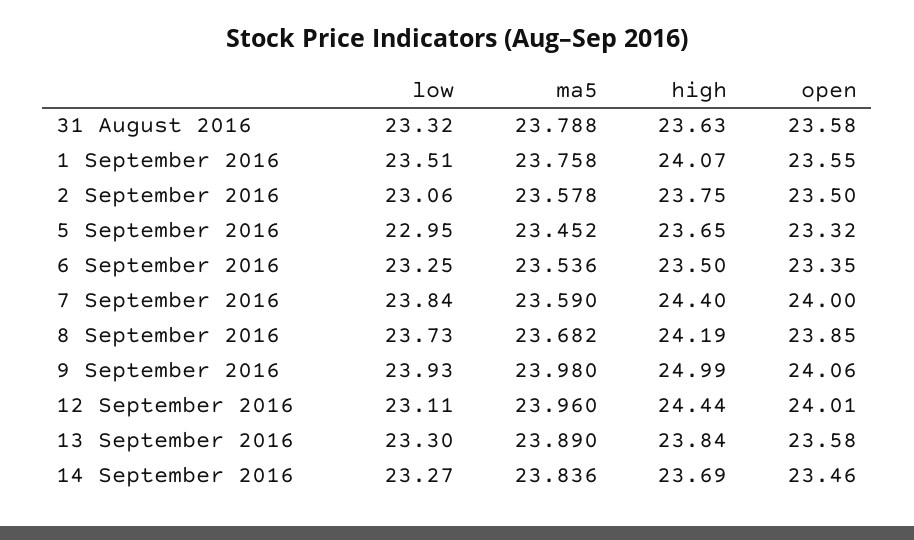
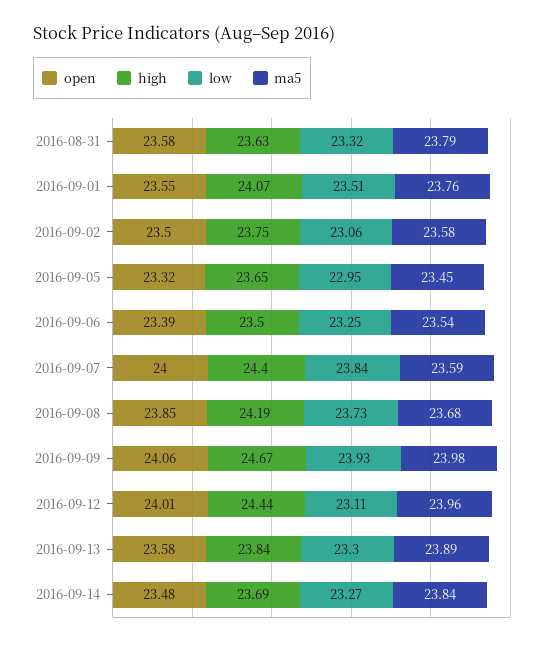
  {
    "low": {
      "31 August 2016": 23.32,
      "1 September 2016": 23.51,
      "2 September 2016": 23.06,
      "5 September 2016": 22.95,
      "6 September 2016": 23.25,
      "7 September 2016": 23.84,
      "8 September 2016": 23.73,
      "9 September 2016": 23.93,
      "12 September 2016": 23.11,
      "13 September 2016": 23.3,
      "14 September 2016": 23.27
    },
    "ma5": {
      "31 August 2016": 23.788,
      "1 September 2016": 23.758,
      "2 September 2016": 23.578,
      "5 September 2016": 23.452,
      "6 September 2016": 23.536,
      "7 September 2016": 23.59,
      "8 September 2016": 23.682,
      "9 September 2016": 23.98,
      "12 September 2016": 23.96,
      "13 September 2016": 23.89,
      "14 September 2016": 23.836
    },
    "high": {
      "31 August 2016": 23.63,
      "1 September 2016": 24.07,
      "2 September 2016": 23.75,
      "5 September 2016": 23.65,
      "6 September 2016": 23.5,
      "7 September 2016": 24.4,
      "8 September 2016": 24.19,
-     "9 September 2016": 24.99,
+     "9 September 2016": 24.67,
      "12 September 2016": 24.44,
      "13 September 2016": 23.84,
      "14 September 2016": 23.69
    },
    "open": {
      "31 August 2016": 23.58,
      "1 September 2016": 23.55,
      "2 September 2016": 23.5,
      "5 September 2016": 23.32,
-     "6 September 2016": 23.35,
+     "6 September 2016": 23.39,
      "7 September 2016": 24,
      "8 September 2016": 23.85,
      "9 September 2016": 24.06,
      "12 September 2016": 24.01,
      "13 September 2016": 23.58,
-     "14 September 2016": 23.46
+     "14 September 2016": 23.48
    }
  }

